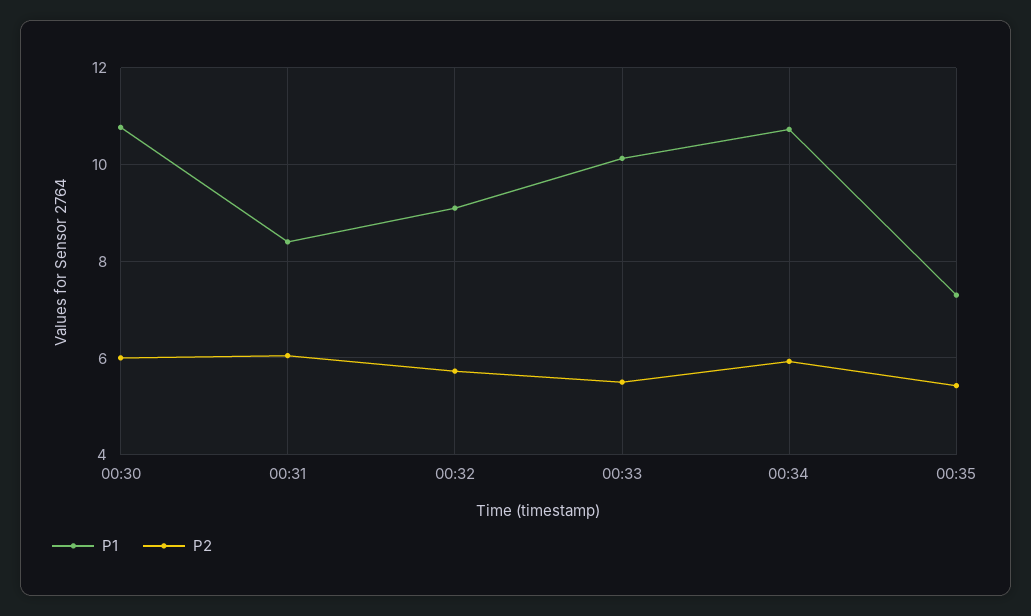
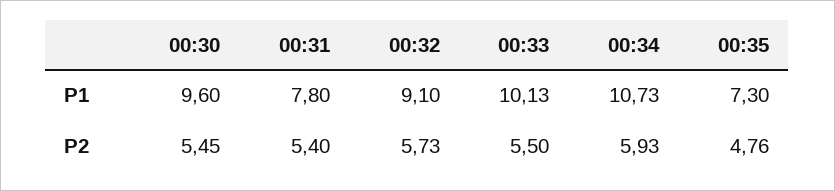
  {
    "P1": {
-     "00:30": 10.8,
+     "00:30": 9.6,
-     "00:31": 8.4,
+     "00:31": 7.8,
      "00:32": 9.1,
      "00:33": 10.13,
      "00:34": 10.73,
      "00:35": 7.3
    },
    "P2": {
-     "00:30": 6,
+     "00:30": 5.45,
-     "00:31": 6,
+     "00:31": 5.4,
      "00:32": 5.73,
      "00:33": 5.5,
      "00:34": 5.93,
-     "00:35": 5.4
+     "00:35": 4.76
    }
  }

